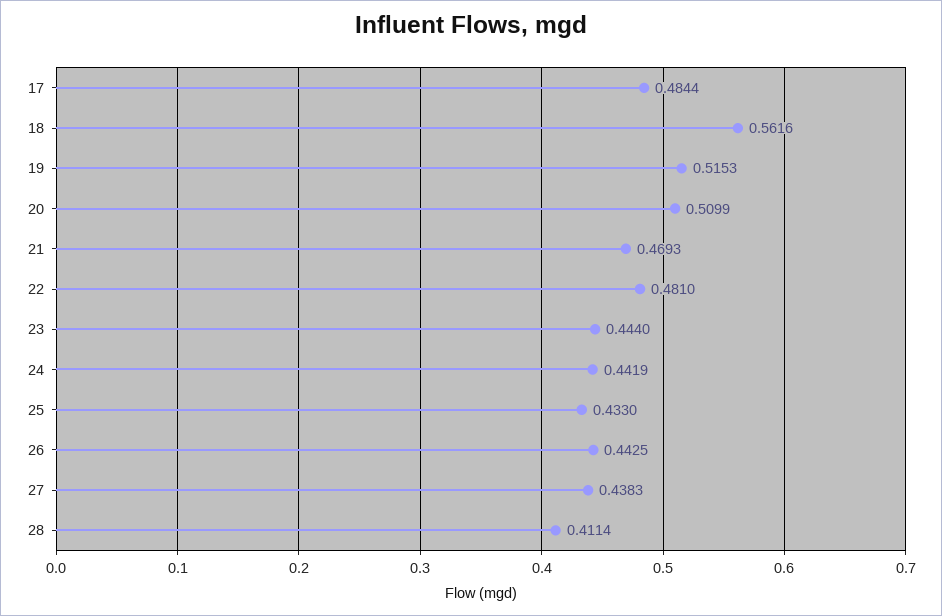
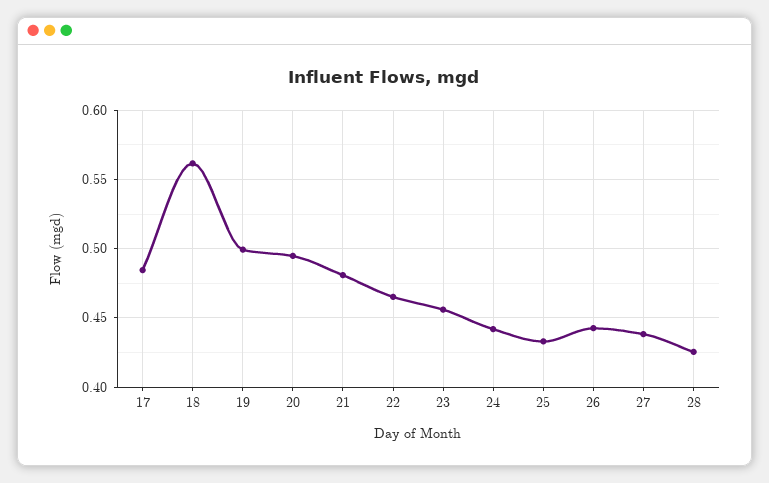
  {
    "17": 0.4844,
    "18": 0.5616,
-   "19": 0.5153,
+   "19": 0.5,
-   "20": 0.5099,
+   "20": 0.495,
-   "21": 0.4693,
+   "21": 0.48,
-   "22": 0.481,
+   "22": 0.465,
-   "23": 0.444,
+   "23": 0.455,
    "24": 0.4419,
    "25": 0.433,
    "26": 0.4425,
    "27": 0.4383,
-   "28": 0.4114
+   "28": 0.425
  }

